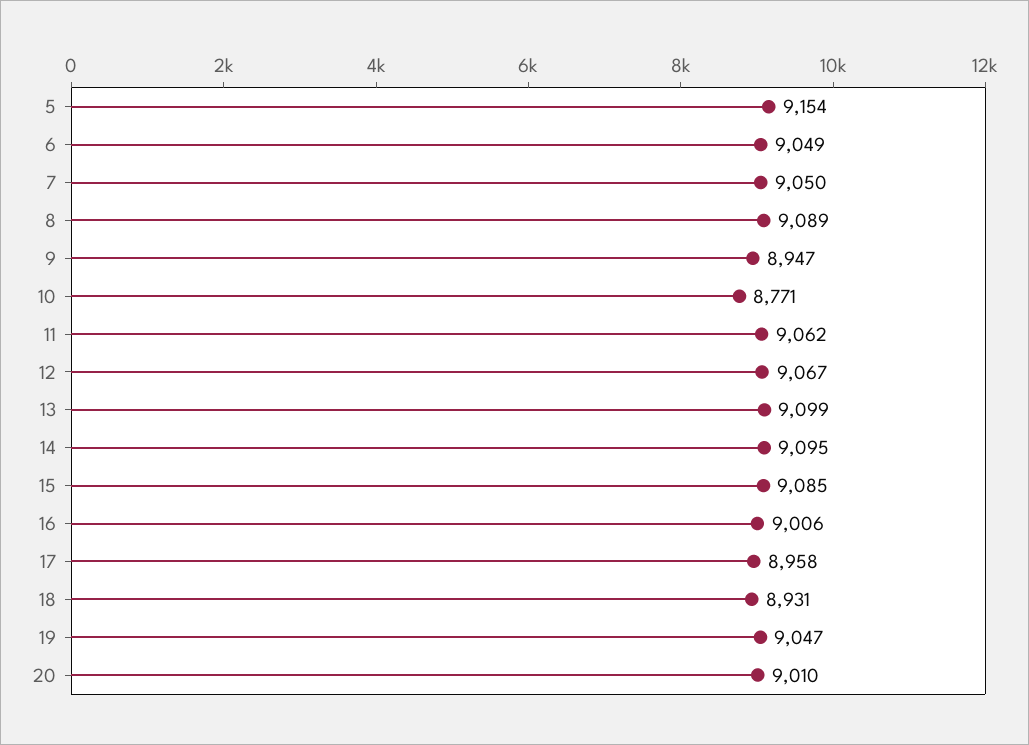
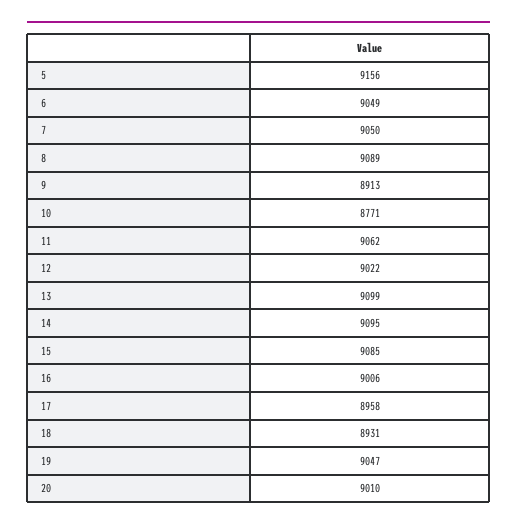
  {
-   "5": 9154,
+   "5": 9156,
    "6": 9049,
    "7": 9050,
    "8": 9089,
-   "9": 8947,
+   "9": 8913,
    "10": 8771,
    "11": 9062,
-   "12": 9067,
+   "12": 9022,
    "13": 9099,
    "14": 9095,
    "15": 9085,
    "16": 9006,
    "17": 8958,
    "18": 8931,
    "19": 9047,
    "20": 9010
  }

